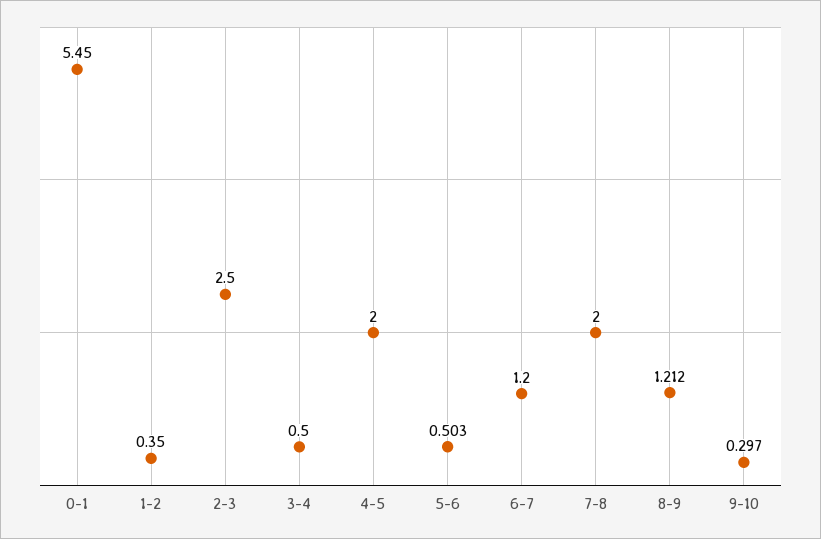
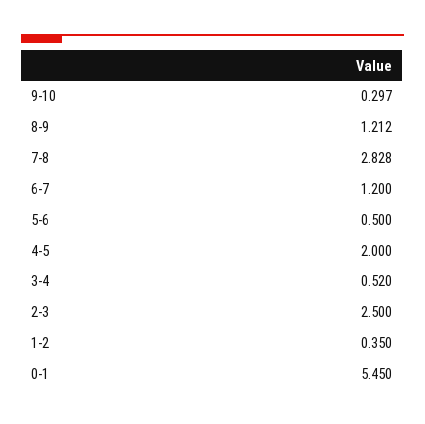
  {
    "0-1": 5.45,
    "1-2": 0.35,
    "2-3": 2.5,
-   "3-4": 0.5,
+   "3-4": 0.52,
    "4-5": 2,
-   "5-6": 0.503,
+   "5-6": 0.5,
    "6-7": 1.2,
-   "7-8": 2,
+   "7-8": 2.828,
    "8-9": 1.212,
    "9-10": 0.297
  }

